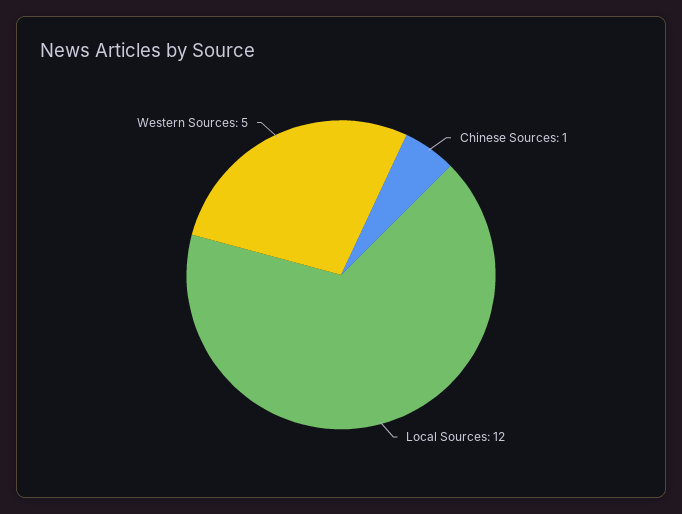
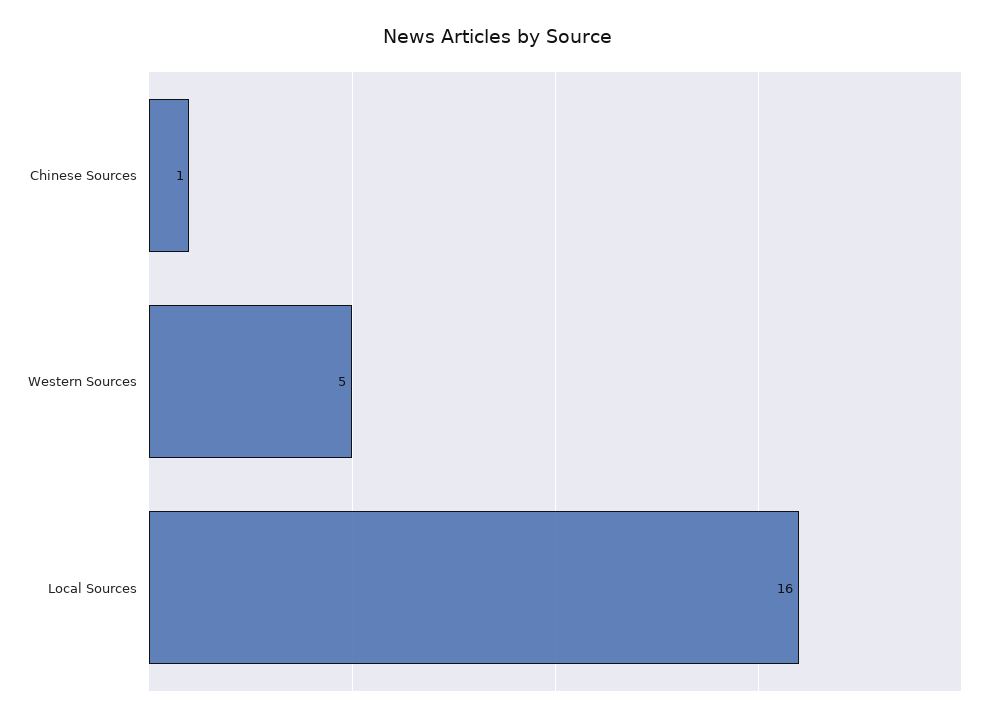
  {
    "Chinese Sources": 1,
-   "Local Sources": 12,
+   "Local Sources": 16,
    "Western Sources": 5
  }

